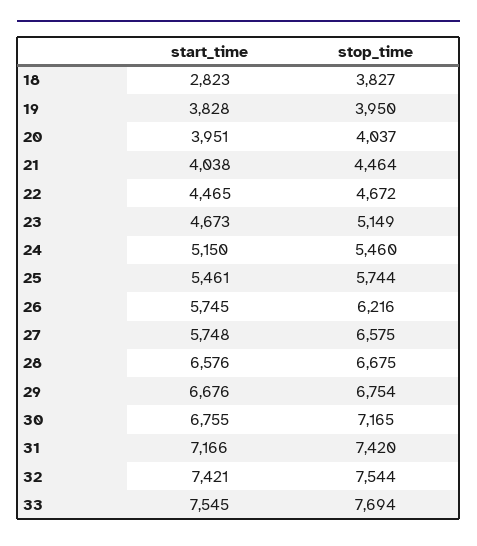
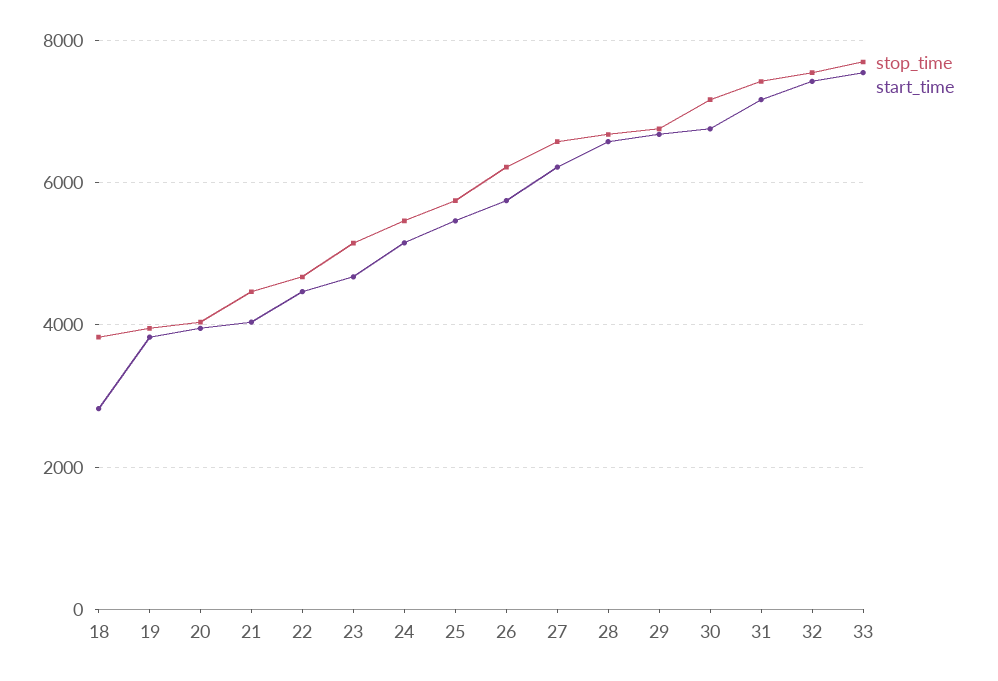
  {
    "start_time": {
      "18": 2823,
      "19": 3828,
      "20": 3951,
      "21": 4038,
      "22": 4465,
      "23": 4673,
      "24": 5150,
      "25": 5461,
      "26": 5745,
-     "27": 5748,
+     "27": 6200,
      "28": 6576,
      "29": 6676,
      "30": 6755,
      "31": 7166,
      "32": 7421,
      "33": 7545
    },
    "stop_time": {
      "18": 3827,
      "19": 3950,
      "20": 4037,
      "21": 4464,
      "22": 4672,
      "23": 5149,
      "24": 5460,
      "25": 5744,
      "26": 6216,
      "27": 6575,
      "28": 6675,
      "29": 6754,
      "30": 7165,
      "31": 7420,
      "32": 7544,
      "33": 7694
    }
  }

